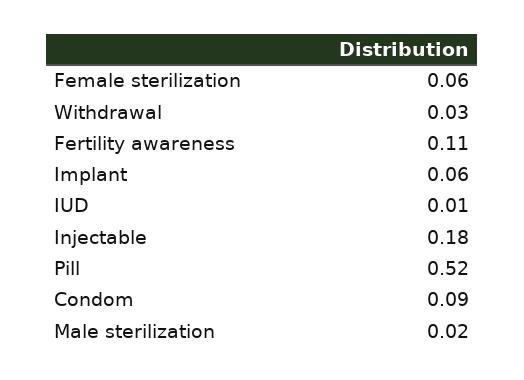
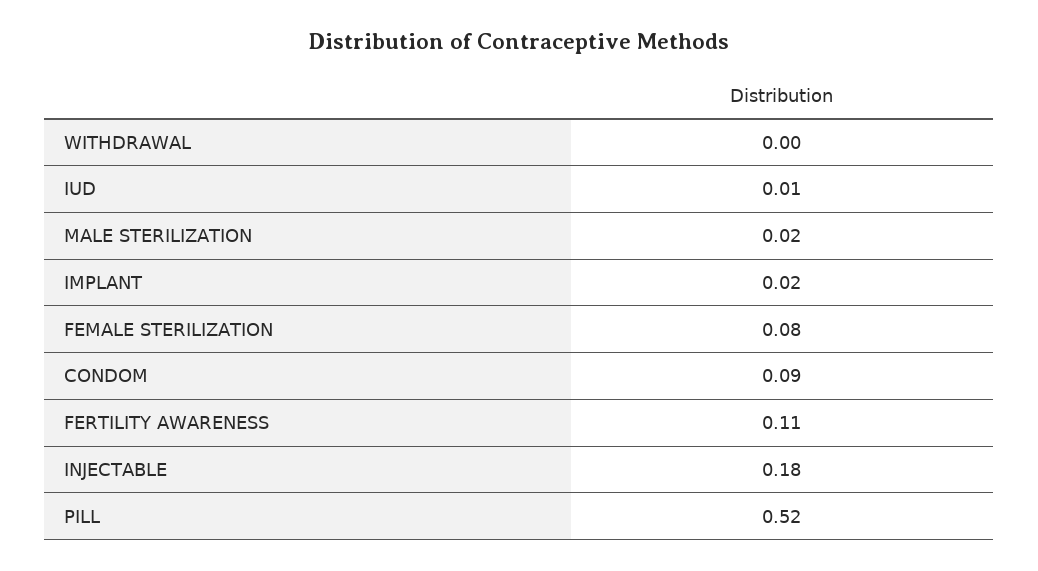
  {
-   "Female sterilization": 0.06,
+   "Female sterilization": 0.08,
-   "Withdrawal": 0.03,
+   "Withdrawal": 0,
    "Fertility awareness": 0.11,
-   "Implant": 0.06,
+   "Implant": 0.02,
    "IUD": 0.01,
    "Injectable": 0.18,
    "Pill": 0.52,
    "Condom": 0.09,
    "Male sterilization": 0.02
  }

